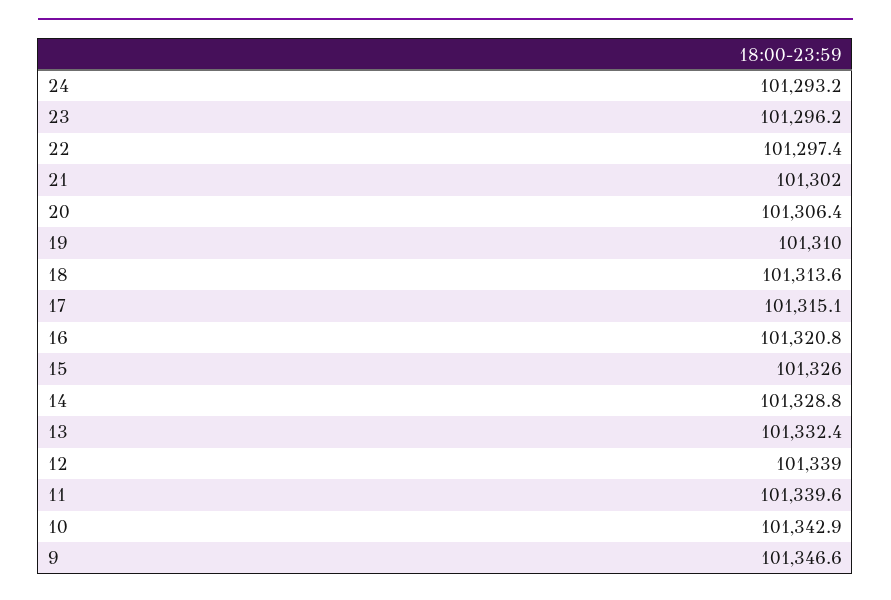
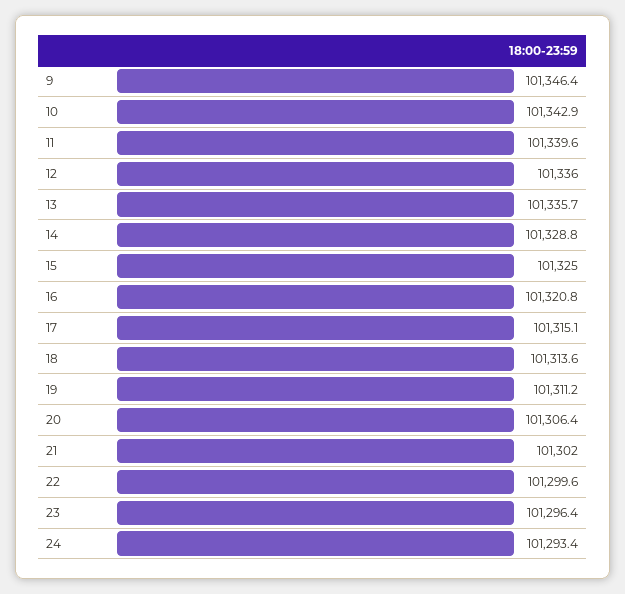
  {
-   "24": 101293.2,
+   "24": 101293.4,
-   "23": 101296.2,
+   "23": 101296.4,
-   "22": 101297.4,
+   "22": 101299.6,
    "21": 101302,
    "20": 101306.4,
-   "19": 101310,
+   "19": 101311.2,
    "18": 101313.6,
    "17": 101315.1,
    "16": 101320.8,
-   "15": 101326,
+   "15": 101325,
    "14": 101328.8,
-   "13": 101332.4,
+   "13": 101335.7,
-   "12": 101339,
+   "12": 101336,
    "11": 101339.6,
    "10": 101342.9,
-   "9": 101346.6
+   "9": 101346.4
  }

